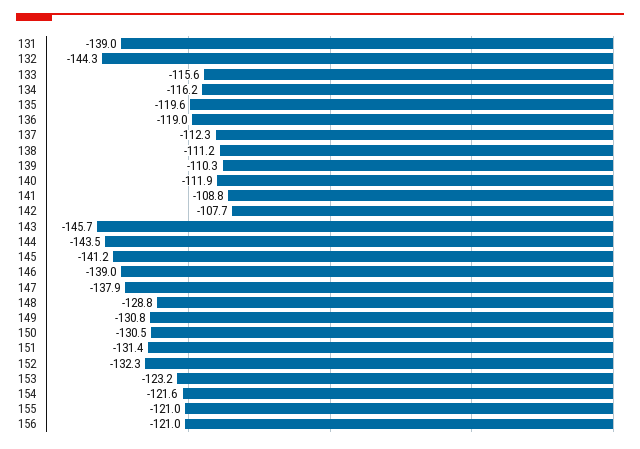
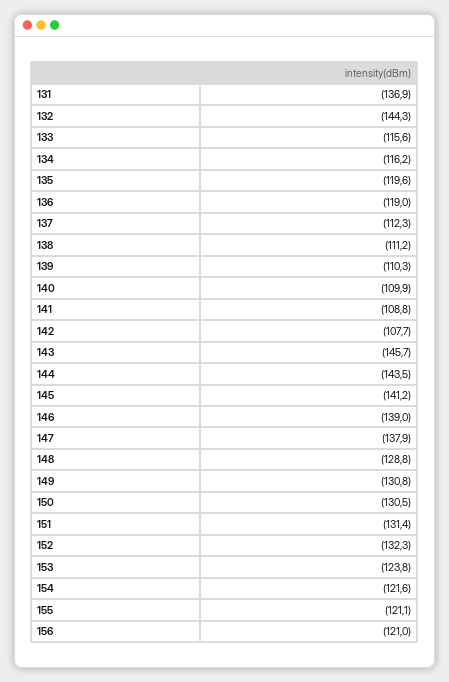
  {
-   "131": -139,
+   "131": -136.9,
    "132": -144.3,
    "133": -115.6,
    "134": -116.2,
    "135": -119.6,
    "136": -119,
    "137": -112.3,
    "138": -111.2,
    "139": -110.3,
-   "140": -111.9,
+   "140": -109.9,
    "141": -108.8,
    "142": -107.7,
    "143": -145.7,
    "144": -143.5,
    "145": -141.2,
    "146": -139,
    "147": -137.9,
    "148": -128.8,
    "149": -130.8,
    "150": -130.5,
    "151": -131.4,
    "152": -132.3,
-   "153": -123.2,
+   "153": -123.8,
    "154": -121.6,
-   "155": -121,
+   "155": -121.1,
    "156": -121
  }

